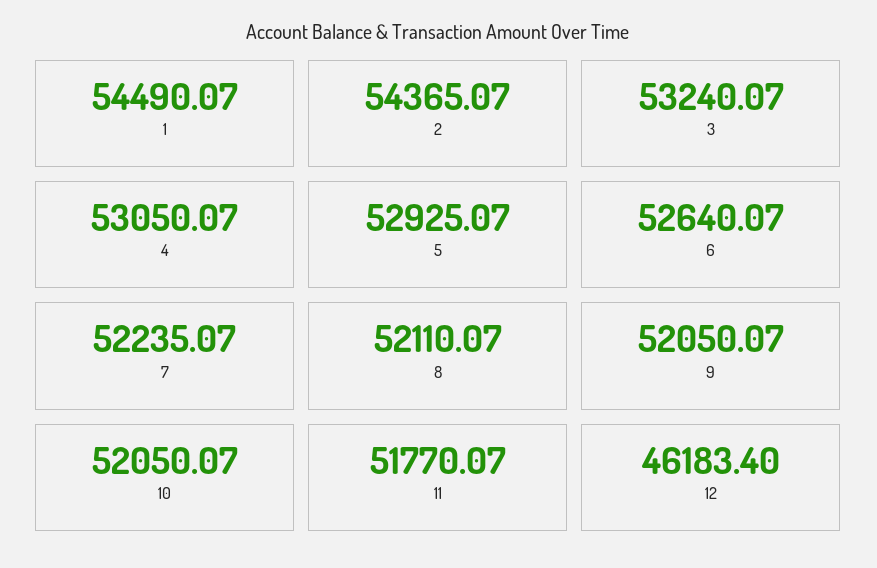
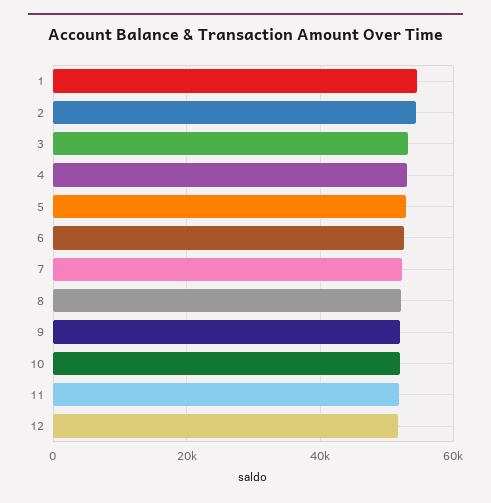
  {
    "1": 54490.07,
    "2": 54365.07,
    "3": 53240.07,
    "4": 53050.07,
    "5": 52925.07,
    "6": 52640.07,
    "7": 52235.07,
    "8": 52110.07,
    "9": 52050.07,
    "10": 52050.07,
    "11": 51770.07,
-   "12": 46183.4
+   "12": 52000
  }

